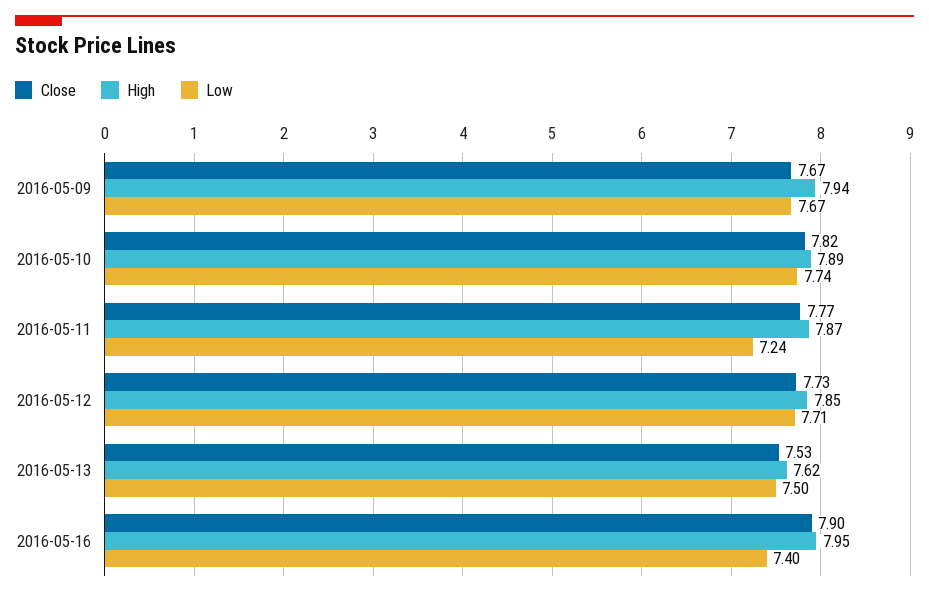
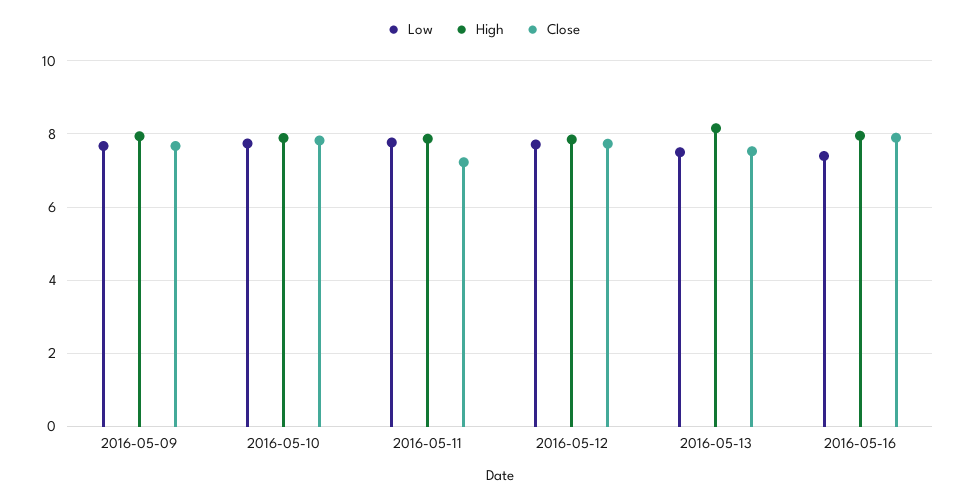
  {
    "Close": {
      "2016-05-09": 7.67,
      "2016-05-10": 7.82,
-     "2016-05-11": 7.77,
+     "2016-05-11": 7.2,
      "2016-05-12": 7.73,
      "2016-05-13": 7.53,
      "2016-05-16": 7.9
    },
    "High": {
      "2016-05-09": 7.94,
      "2016-05-10": 7.89,
      "2016-05-11": 7.87,
      "2016-05-12": 7.85,
-     "2016-05-13": 7.62,
+     "2016-05-13": 8.2,
      "2016-05-16": 7.95
    },
    "Low": {
      "2016-05-09": 7.67,
      "2016-05-10": 7.74,
-     "2016-05-11": 7.24,
+     "2016-05-11": 7.8,
      "2016-05-12": 7.71,
      "2016-05-13": 7.5,
      "2016-05-16": 7.4
    }
  }

